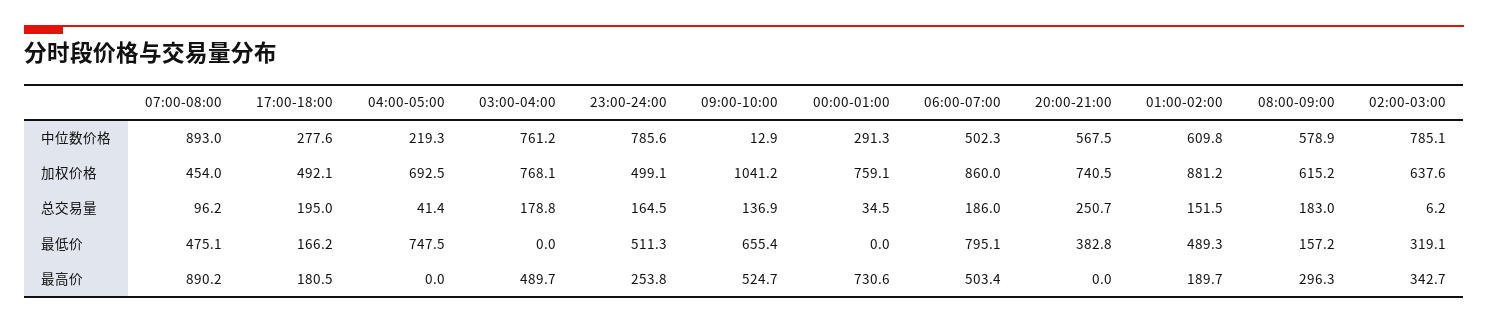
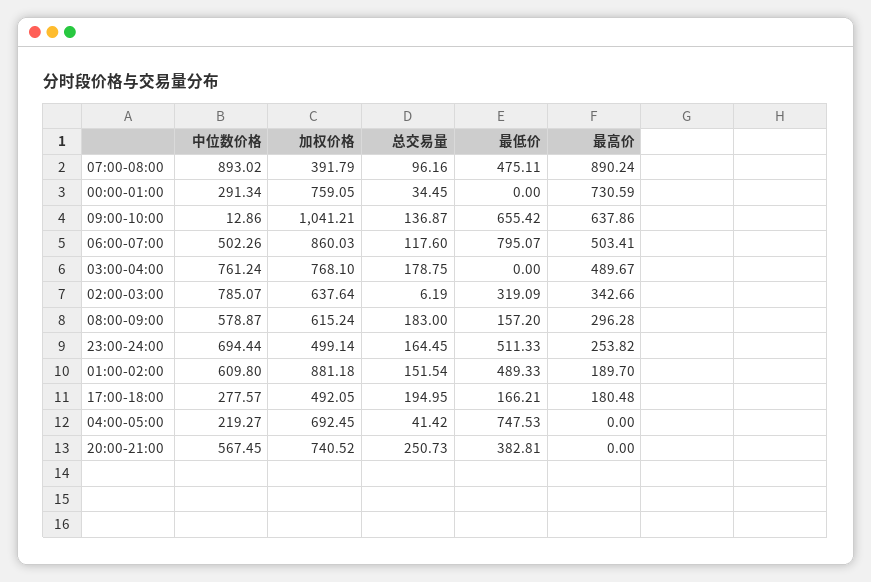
  {
    "07:00-08:00": {
      "中位数价格": 893.02,
-     "加权价格": 454,
+     "加权价格": 391.79,
      "总交易量": 96.16,
      "最低价": 475.11,
      "最高价": 890.24
    },
    "17:00-18:00": {
      "中位数价格": 277.57,
      "加权价格": 492.05,
      "总交易量": 194.95,
      "最低价": 166.21,
      "最高价": 180.48
    },
    "04:00-05:00": {
      "中位数价格": 219.27,
      "加权价格": 692.45,
      "总交易量": 41.42,
      "最低价": 747.53,
      "最高价": 0
    },
    "03:00-04:00": {
      "中位数价格": 761.24,
      "加权价格": 768.1,
      "总交易量": 178.75,
      "最低价": 0,
      "最高价": 489.67
    },
    "23:00-24:00": {
-     "中位数价格": 785.6,
+     "中位数价格": 694.44,
      "加权价格": 499.14,
      "总交易量": 164.45,
      "最低价": 511.33,
      "最高价": 253.82
    },
    "09:00-10:00": {
      "中位数价格": 12.86,
      "加权价格": 1041.21,
      "总交易量": 136.87,
      "最低价": 655.42,
-     "最高价": 524.7
+     "最高价": 637.86
    },
    "00:00-01:00": {
      "中位数价格": 291.34,
      "加权价格": 759.05,
      "总交易量": 34.45,
      "最低价": 0,
      "最高价": 730.59
    },
    "06:00-07:00": {
      "中位数价格": 502.26,
      "加权价格": 860.03,
-     "总交易量": 186,
+     "总交易量": 117.6,
      "最低价": 795.07,
      "最高价": 503.41
    },
    "20:00-21:00": {
      "中位数价格": 567.45,
      "加权价格": 740.52,
      "总交易量": 250.73,
      "最低价": 382.81,
      "最高价": 0
    },
    "01:00-02:00": {
      "中位数价格": 609.8,
      "加权价格": 881.18,
      "总交易量": 151.54,
      "最低价": 489.33,
      "最高价": 189.7
    },
    "08:00-09:00": {
      "中位数价格": 578.87,
      "加权价格": 615.24,
      "总交易量": 183,
      "最低价": 157.2,
      "最高价": 296.28
    },
    "02:00-03:00": {
      "中位数价格": 785.07,
      "加权价格": 637.64,
      "总交易量": 6.19,
      "最低价": 319.09,
      "最高价": 342.66
    }
  }

